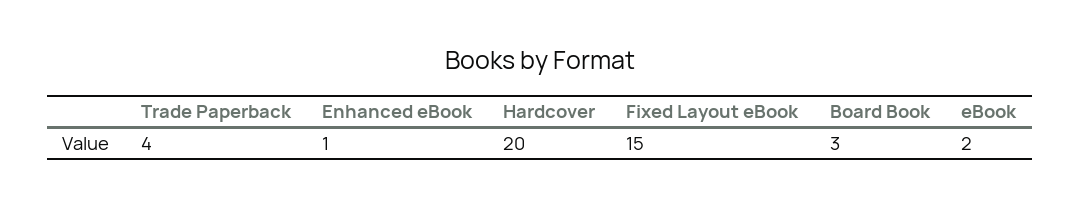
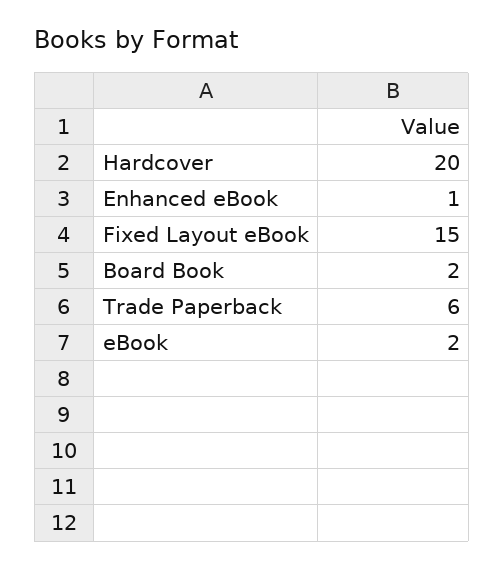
  {
-   "Trade Paperback": 4,
+   "Trade Paperback": 6,
    "Enhanced eBook": 1,
    "Hardcover": 20,
    "Fixed Layout eBook": 15,
-   "Board Book": 3,
+   "Board Book": 2,
    "eBook": 2
  }

